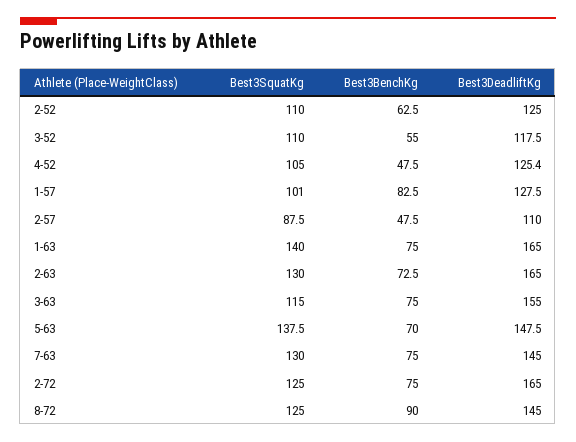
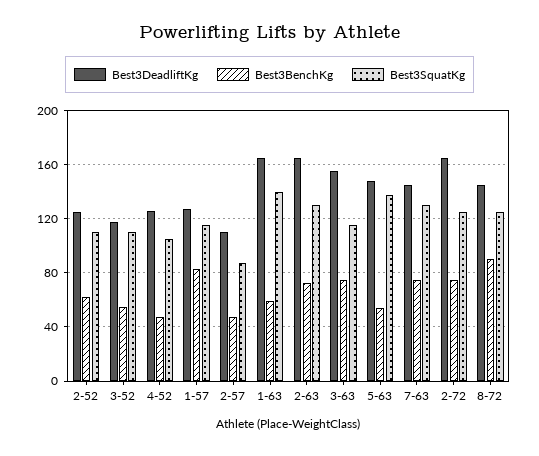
  {
    "Best3SquatKg": {
      "2-52": 110,
      "3-52": 110,
      "4-52": 105,
-     "1-57": 101,
+     "1-57": 115,
      "2-57": 87.5,
      "1-63": 140,
      "2-63": 130,
      "3-63": 115,
      "5-63": 137.5,
      "7-63": 130,
      "2-72": 125,
      "8-72": 125
    },
    "Best3BenchKg": {
      "2-52": 62.5,
      "3-52": 55,
      "4-52": 47.5,
      "1-57": 82.5,
      "2-57": 47.5,
-     "1-63": 75,
+     "1-63": 60,
      "2-63": 72.5,
      "3-63": 75,
-     "5-63": 70,
+     "5-63": 55,
      "7-63": 75,
      "2-72": 75,
      "8-72": 90
    },
    "Best3DeadliftKg": {
      "2-52": 125,
      "3-52": 117.5,
      "4-52": 125.4,
      "1-57": 127.5,
      "2-57": 110,
      "1-63": 165,
      "2-63": 165,
      "3-63": 155,
      "5-63": 147.5,
      "7-63": 145,
      "2-72": 165,
      "8-72": 145
    }
  }

